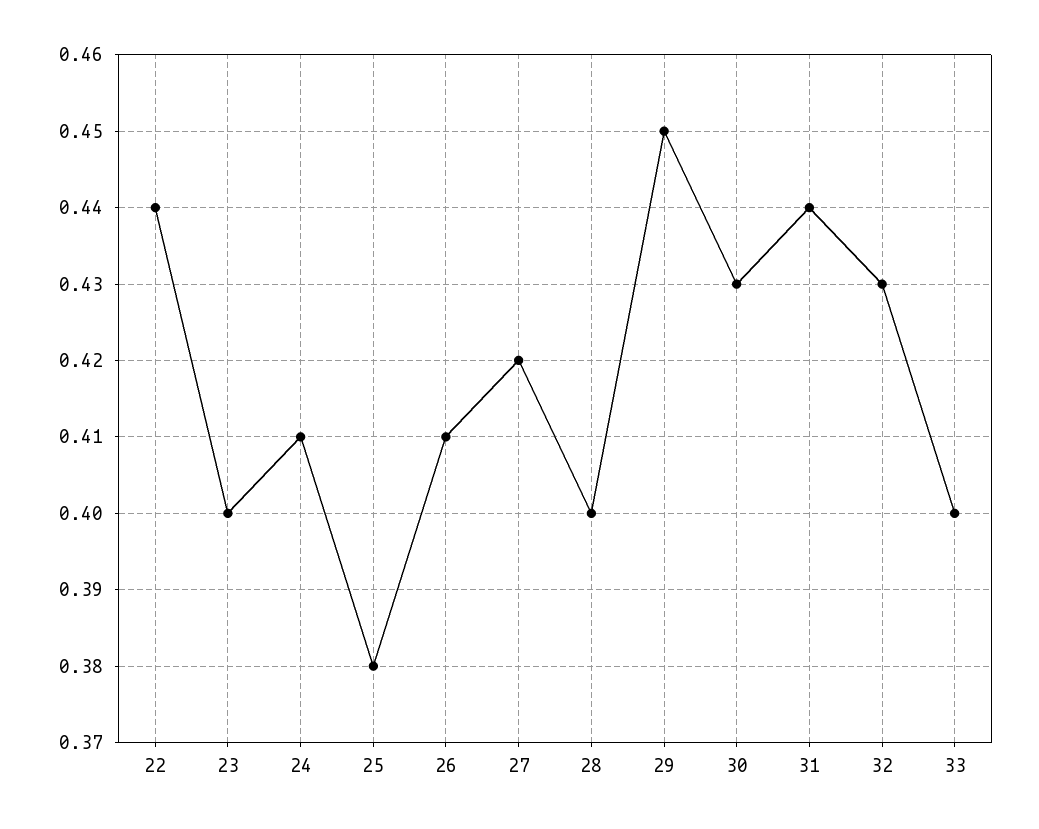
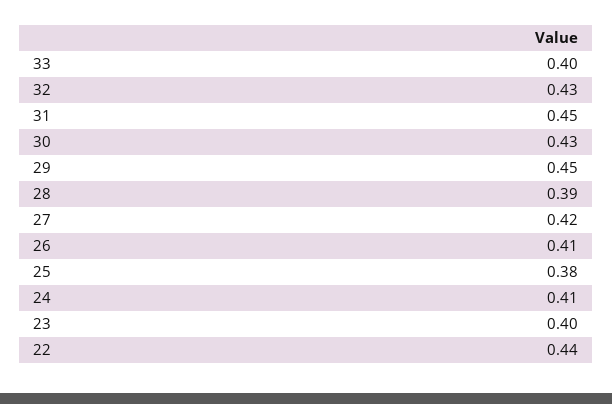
  {
    "22": 0.44,
    "23": 0.4,
    "24": 0.41,
    "25": 0.38,
    "26": 0.41,
    "27": 0.42,
-   "28": 0.4,
+   "28": 0.39,
    "29": 0.45,
    "30": 0.43,
-   "31": 0.44,
+   "31": 0.45,
    "32": 0.43,
    "33": 0.4
  }

